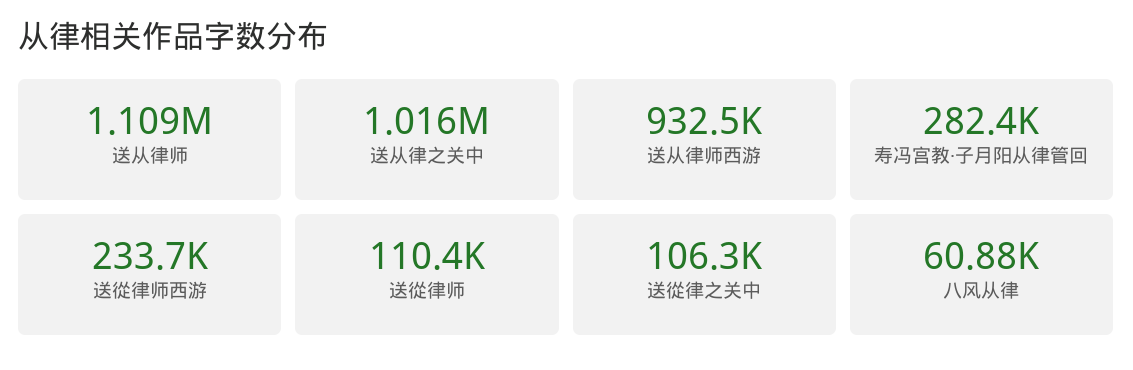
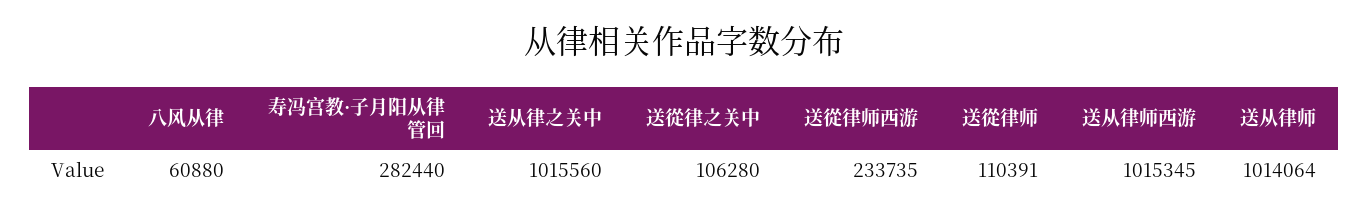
  {
-   "送从律师": 1109000,
+   "送从律师": 1014064,
    "送从律之关中": 1015560,
-   "送从律师西游": 932500,
+   "送从律师西游": 1015345,
    "寿冯宫教·子月阳从律管回": 282440,
    "送從律师西游": 233735,
    "送從律师": 110391,
    "送從律之关中": 106280,
    "八风从律": 60880
  }

